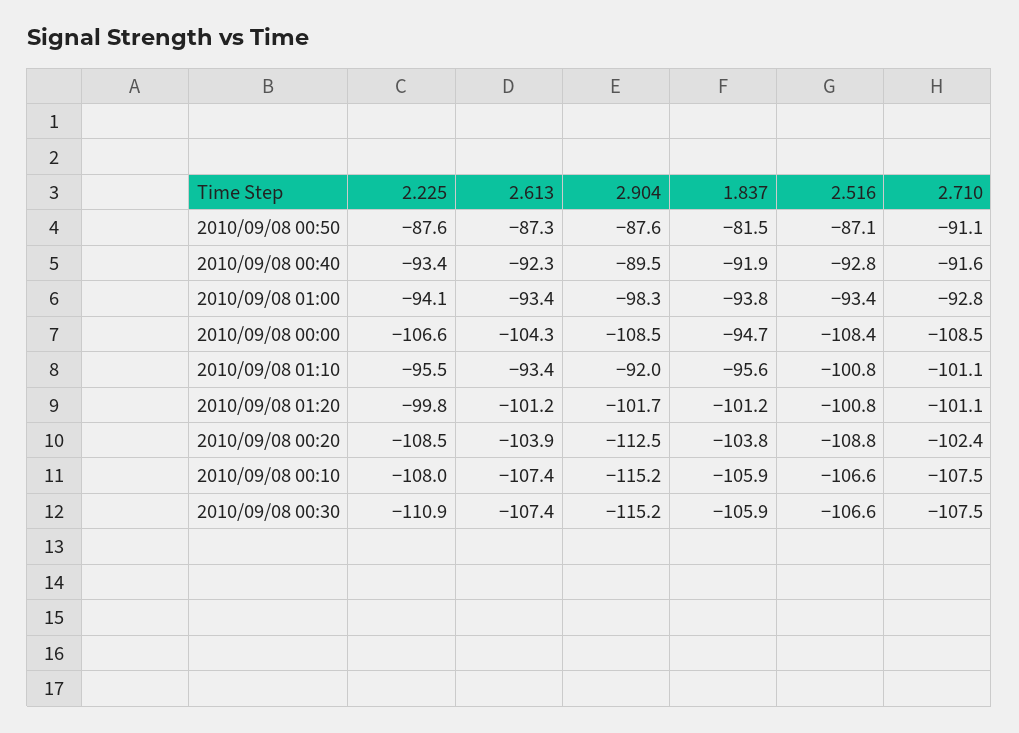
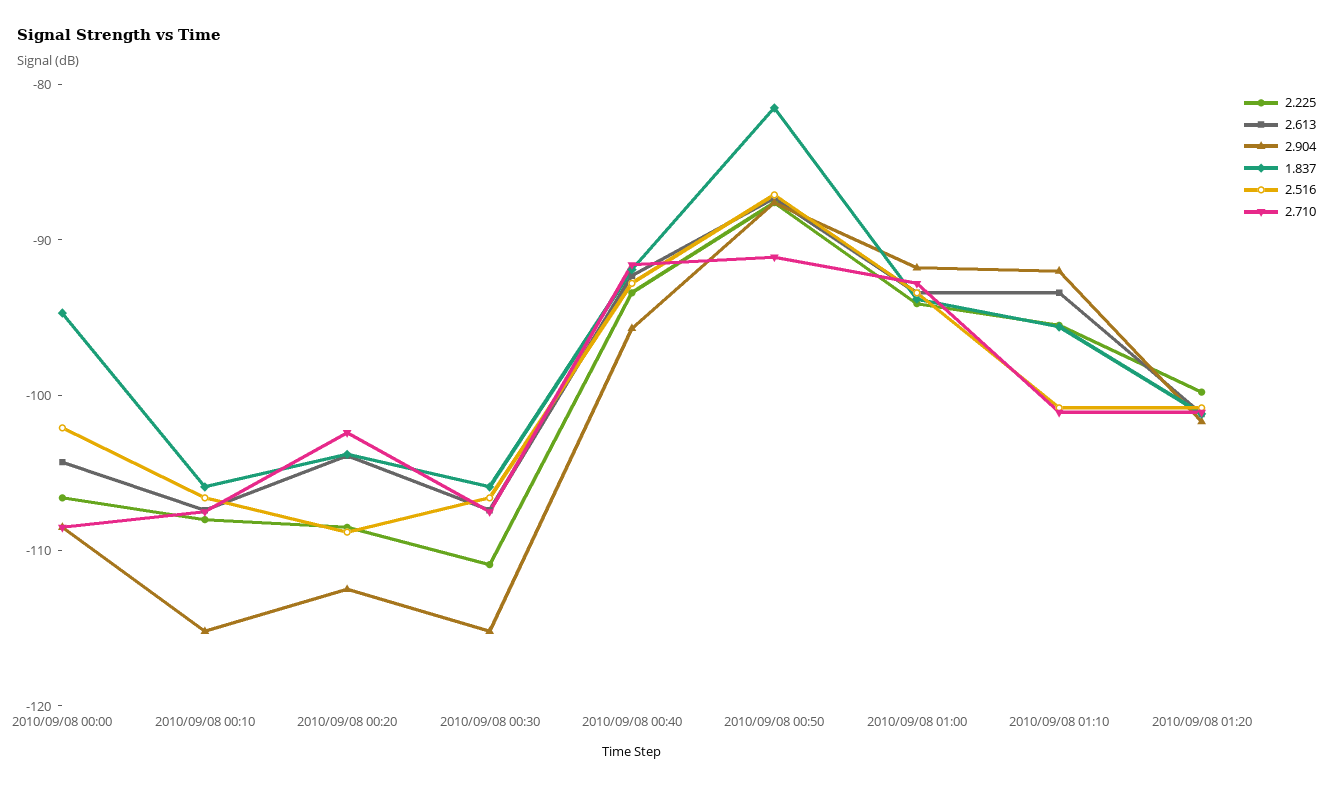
  {
    "2.225": {
      "2010/09/08 00:50": -87.6,
      "2010/09/08 00:40": -93.4,
      "2010/09/08 01:00": -94.1,
      "2010/09/08 00:00": -106.6,
      "2010/09/08 01:10": -95.5,
      "2010/09/08 01:20": -99.8,
      "2010/09/08 00:20": -108.5,
      "2010/09/08 00:10": -108,
      "2010/09/08 00:30": -110.9
    },
    "2.613": {
      "2010/09/08 00:50": -87.3,
      "2010/09/08 00:40": -92.3,
      "2010/09/08 01:00": -93.4,
      "2010/09/08 00:00": -104.3,
      "2010/09/08 01:10": -93.4,
      "2010/09/08 01:20": -101.2,
      "2010/09/08 00:20": -103.9,
      "2010/09/08 00:10": -107.4,
      "2010/09/08 00:30": -107.4
    },
    "2.904": {
      "2010/09/08 00:50": -87.6,
-     "2010/09/08 00:40": -89.5,
+     "2010/09/08 00:40": -96,
-     "2010/09/08 01:00": -98.3,
+     "2010/09/08 01:00": -92,
      "2010/09/08 00:00": -108.5,
      "2010/09/08 01:10": -92,
      "2010/09/08 01:20": -101.7,
      "2010/09/08 00:20": -112.5,
      "2010/09/08 00:10": -115.2,
      "2010/09/08 00:30": -115.2
    },
    "1.837": {
      "2010/09/08 00:50": -81.5,
      "2010/09/08 00:40": -91.9,
      "2010/09/08 01:00": -93.8,
      "2010/09/08 00:00": -94.7,
      "2010/09/08 01:10": -95.6,
      "2010/09/08 01:20": -101.2,
      "2010/09/08 00:20": -103.8,
      "2010/09/08 00:10": -105.9,
      "2010/09/08 00:30": -105.9
    },
    "2.516": {
      "2010/09/08 00:50": -87.1,
      "2010/09/08 00:40": -92.8,
      "2010/09/08 01:00": -93.4,
-     "2010/09/08 00:00": -108.4,
+     "2010/09/08 00:00": -102,
      "2010/09/08 01:10": -100.8,
      "2010/09/08 01:20": -100.8,
      "2010/09/08 00:20": -108.8,
      "2010/09/08 00:10": -106.6,
      "2010/09/08 00:30": -106.6
    },
    "2.710": {
      "2010/09/08 00:50": -91.1,
      "2010/09/08 00:40": -91.6,
      "2010/09/08 01:00": -92.8,
      "2010/09/08 00:00": -108.5,
      "2010/09/08 01:10": -101.1,
      "2010/09/08 01:20": -101.1,
      "2010/09/08 00:20": -102.4,
      "2010/09/08 00:10": -107.5,
      "2010/09/08 00:30": -107.5
    }
  }

